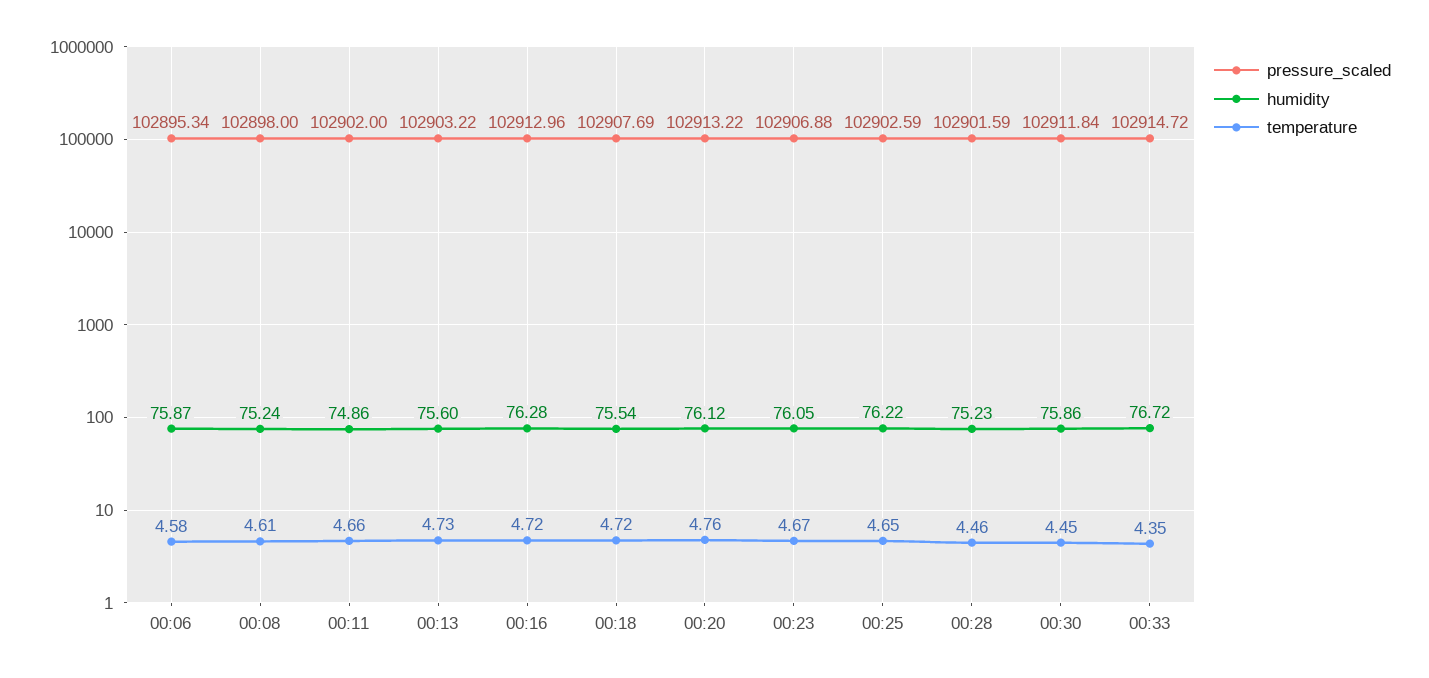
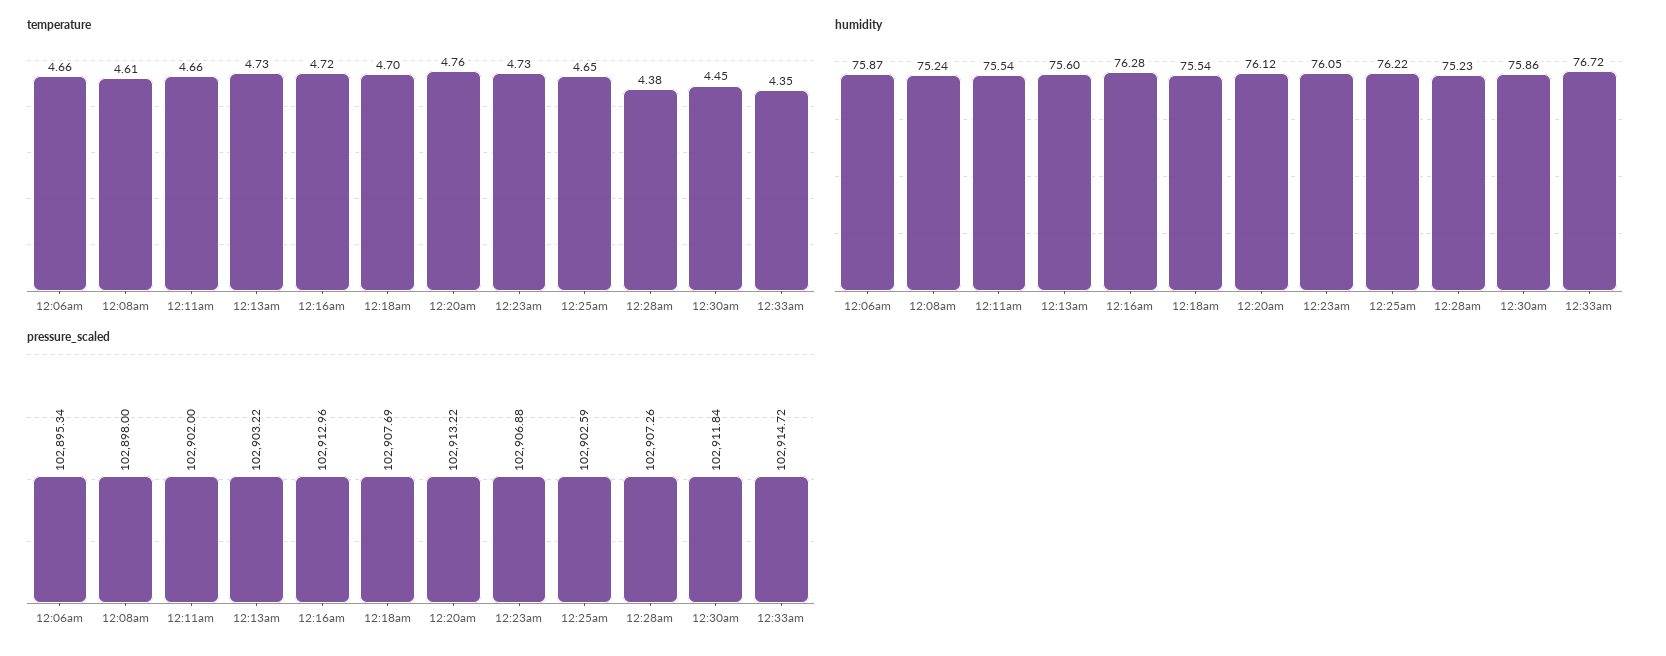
  {
    "pressure_scaled": {
      "00:06": 102895.34,
      "00:08": 102898,
      "00:11": 102902,
      "00:13": 102903.22,
      "00:16": 102912.96,
      "00:18": 102907.69,
      "00:20": 102913.22,
      "00:23": 102906.88,
      "00:25": 102902.59,
-     "00:28": 102901.59,
+     "00:28": 102907.26,
      "00:30": 102911.84,
      "00:33": 102914.72
    },
    "humidity": {
      "00:06": 75.87,
      "00:08": 75.24,
-     "00:11": 74.86,
+     "00:11": 75.54,
      "00:13": 75.6,
      "00:16": 76.28,
      "00:18": 75.54,
      "00:20": 76.12,
      "00:23": 76.05,
      "00:25": 76.22,
      "00:28": 75.23,
      "00:30": 75.86,
      "00:33": 76.72
    },
    "temperature": {
-     "00:06": 4.58,
+     "00:06": 4.66,
      "00:08": 4.61,
      "00:11": 4.66,
      "00:13": 4.73,
      "00:16": 4.72,
-     "00:18": 4.72,
+     "00:18": 4.7,
      "00:20": 4.76,
-     "00:23": 4.67,
+     "00:23": 4.73,
      "00:25": 4.65,
-     "00:28": 4.46,
+     "00:28": 4.38,
      "00:30": 4.45,
      "00:33": 4.35
    }
  }

